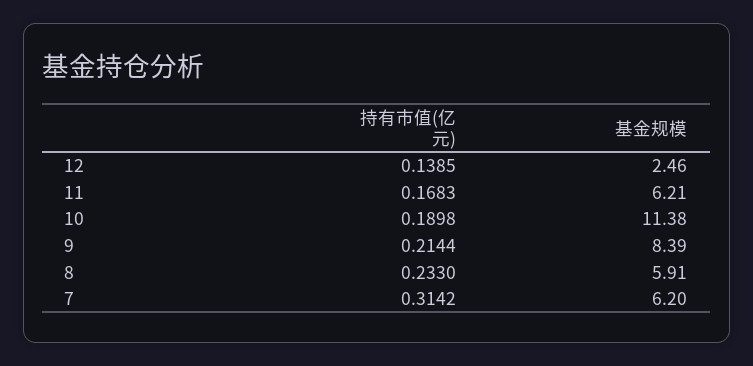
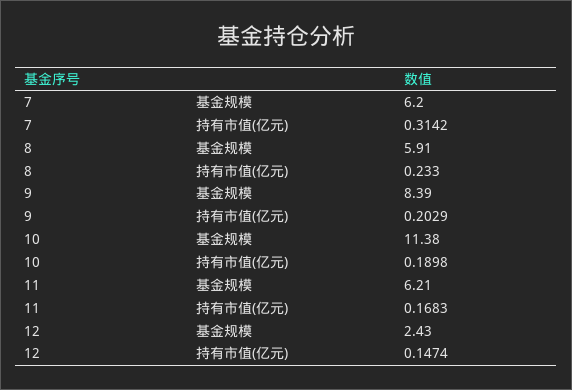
  {
    "持有市值(亿元)": {
-     "12": 0.1385,
+     "12": 0.1474,
      "11": 0.1683,
      "10": 0.1898,
-     "9": 0.2144,
+     "9": 0.2029,
      "8": 0.233,
      "7": 0.3142
    },
    "基金规模": {
-     "12": 2.46,
+     "12": 2.43,
      "11": 6.21,
      "10": 11.38,
      "9": 8.39,
      "8": 5.91,
      "7": 6.2
    }
  }

